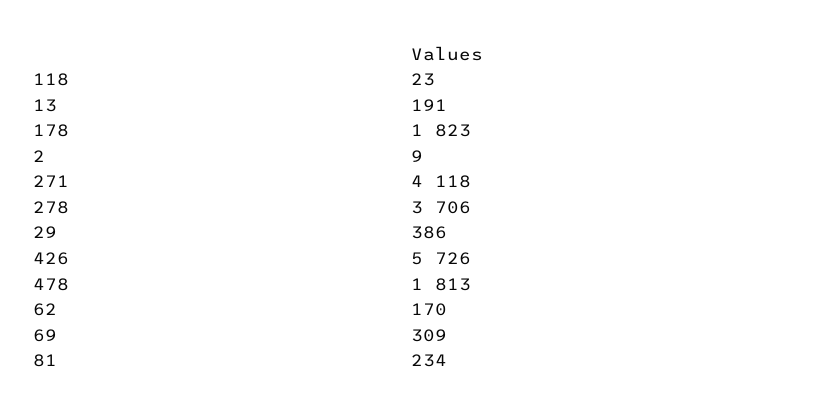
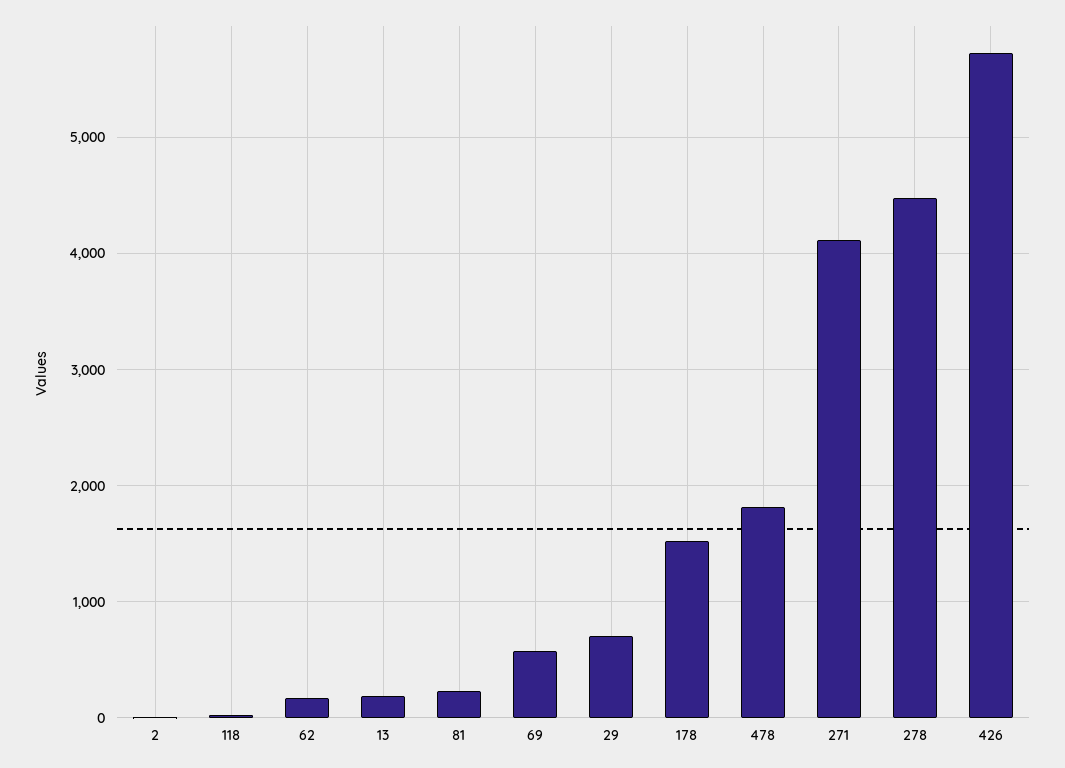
  {
    "118": 23,
    "13": 191,
-   "178": 1823,
+   "178": 1500,
    "2": 9,
    "271": 4118,
-   "278": 3706,
+   "278": 4500,
-   "29": 386,
+   "29": 700,
    "426": 5726,
    "478": 1813,
    "62": 170,
-   "69": 309,
+   "69": 600,
    "81": 234
  }

